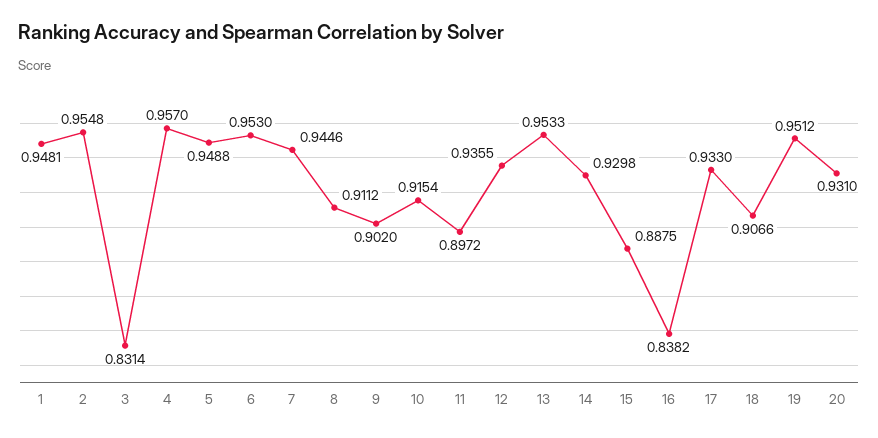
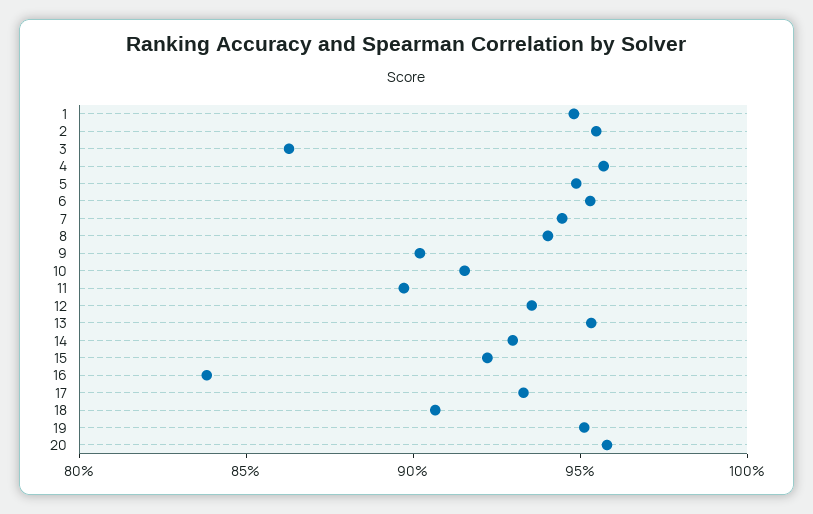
  {
    "1": 0.9481,
    "2": 0.9548,
-   "3": 0.8314,
+   "3": 0.86,
    "4": 0.957,
    "5": 0.9488,
    "6": 0.953,
    "7": 0.9446,
-   "8": 0.9112,
+   "8": 0.94,
    "9": 0.902,
    "10": 0.9154,
    "11": 0.8972,
    "12": 0.9355,
    "13": 0.9533,
    "14": 0.9298,
-   "15": 0.8875,
+   "15": 0.92,
    "16": 0.8382,
    "17": 0.933,
    "18": 0.9066,
    "19": 0.9512,
-   "20": 0.931
+   "20": 0.96
  }

